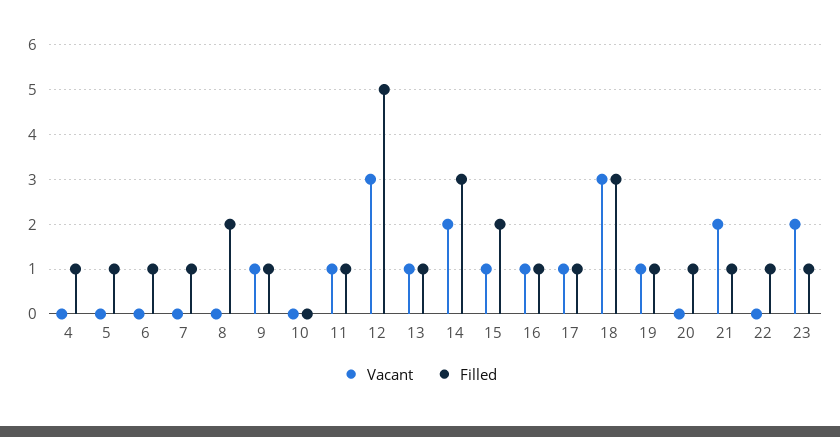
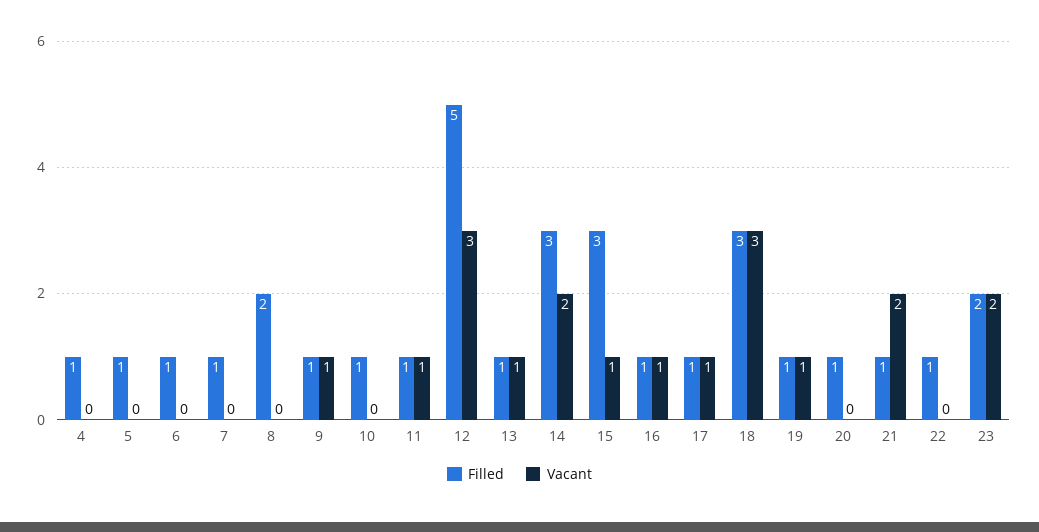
  {
    "Vacant": {
      "4": 0,
      "5": 0,
      "6": 0,
      "7": 0,
      "8": 0,
      "9": 1,
      "10": 0,
      "11": 1,
      "12": 3,
      "13": 1,
      "14": 2,
      "15": 1,
      "16": 1,
      "17": 1,
      "18": 3,
      "19": 1,
      "20": 0,
      "21": 2,
      "22": 0,
      "23": 2
    },
    "Filled": {
      "4": 1,
      "5": 1,
      "6": 1,
      "7": 1,
      "8": 2,
      "9": 1,
-     "10": 0,
+     "10": 1,
      "11": 1,
      "12": 5,
      "13": 1,
      "14": 3,
-     "15": 2,
+     "15": 3,
      "16": 1,
      "17": 1,
      "18": 3,
      "19": 1,
      "20": 1,
      "21": 1,
      "22": 1,
-     "23": 1
+     "23": 2
    }
  }

